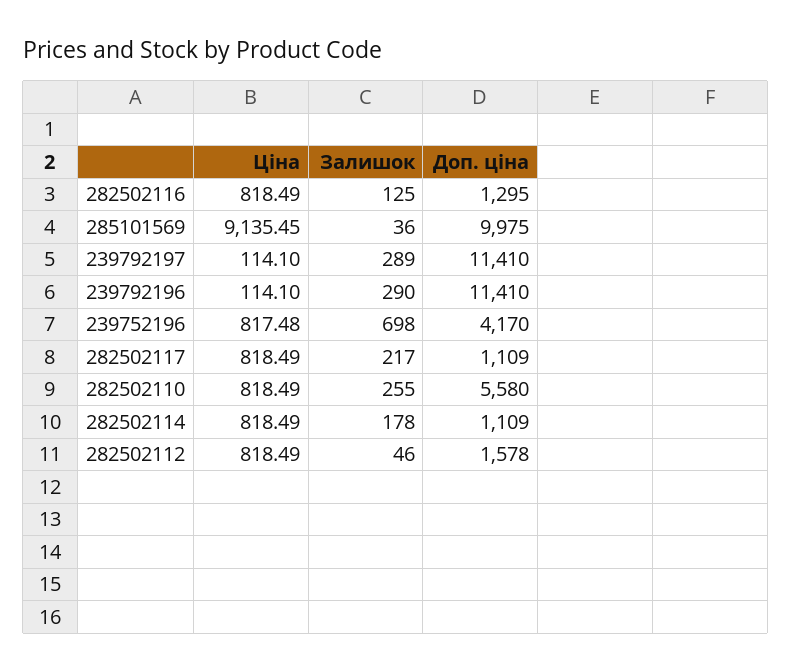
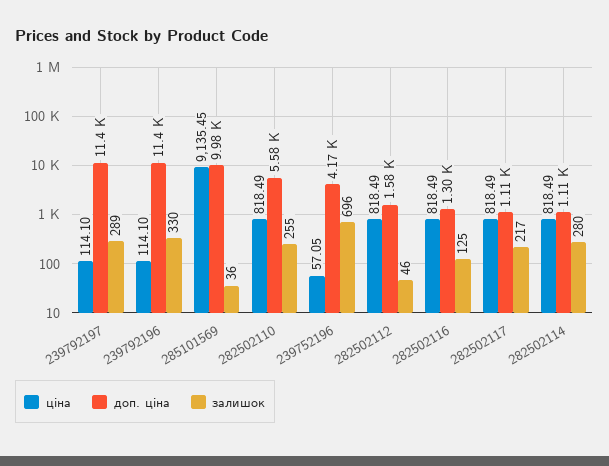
  {
    "Ціна": {
      "282502116": 818.49,
      "285101569": 9135.45,
      "239792197": 114.1,
      "239792196": 114.1,
-     "239752196": 817.48,
+     "239752196": 57.05,
      "282502117": 818.49,
      "282502110": 818.49,
      "282502114": 818.49,
      "282502112": 818.49
    },
    "Залишок": {
      "282502116": 125,
      "285101569": 36,
      "239792197": 289,
-     "239792196": 290,
+     "239792196": 330,
-     "239752196": 698,
+     "239752196": 696,
      "282502117": 217,
      "282502110": 255,
-     "282502114": 178,
+     "282502114": 280,
      "282502112": 46
    },
    "Доп. ціна": {
      "282502116": 1295,
      "285101569": 9975,
      "239792197": 11410,
      "239792196": 11410,
      "239752196": 4170,
      "282502117": 1109,
      "282502110": 5580,
      "282502114": 1109,
      "282502112": 1578
    }
  }

